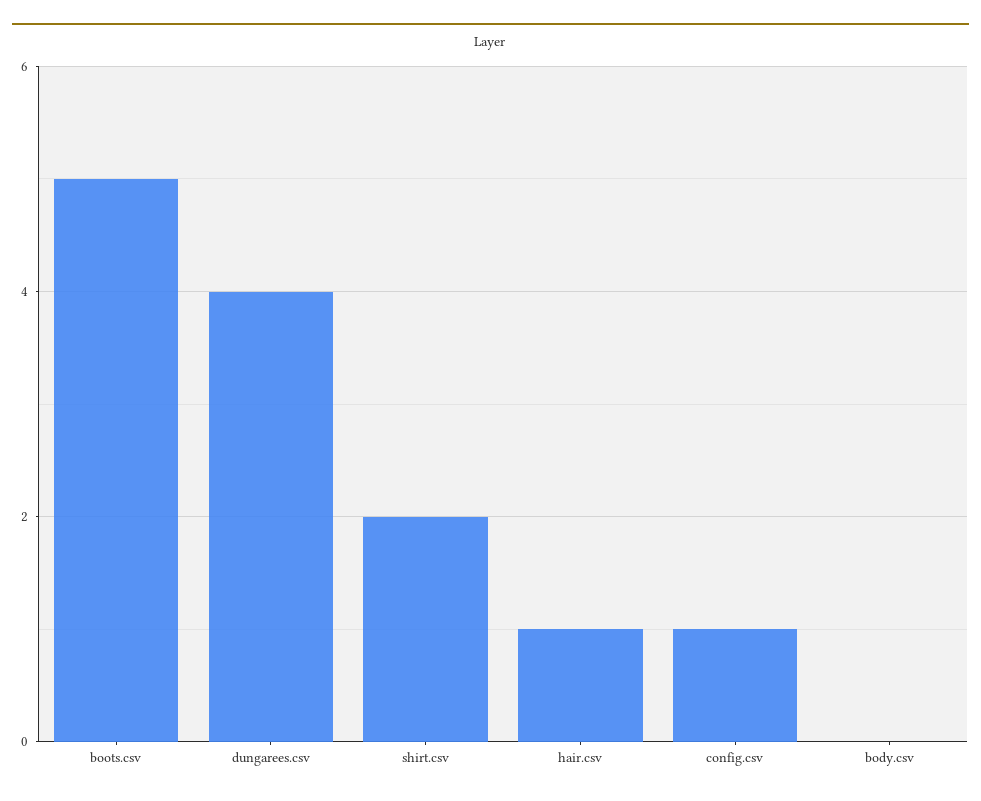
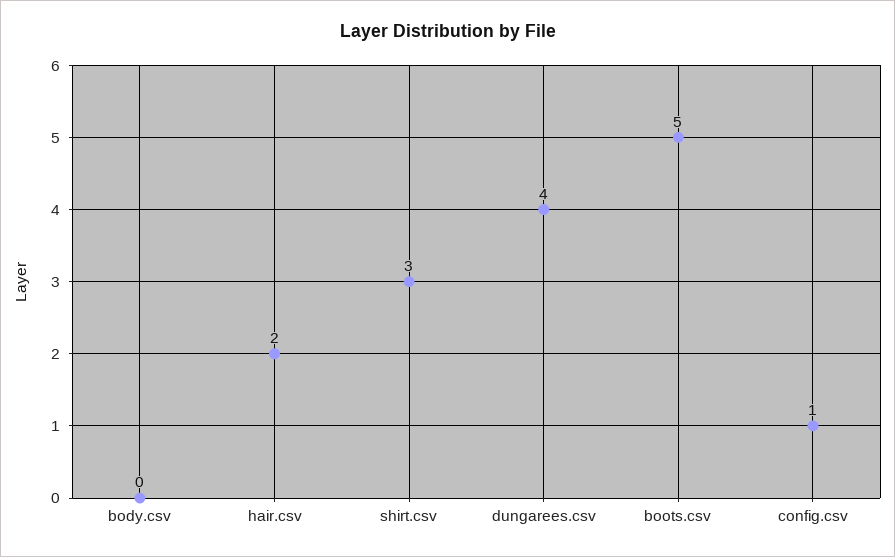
  {
    "boots.csv": 5,
    "dungarees.csv": 4,
-   "shirt.csv": 2,
+   "shirt.csv": 3,
-   "hair.csv": 1,
+   "hair.csv": 2,
    "config.csv": 1,
    "body.csv": 0
  }

